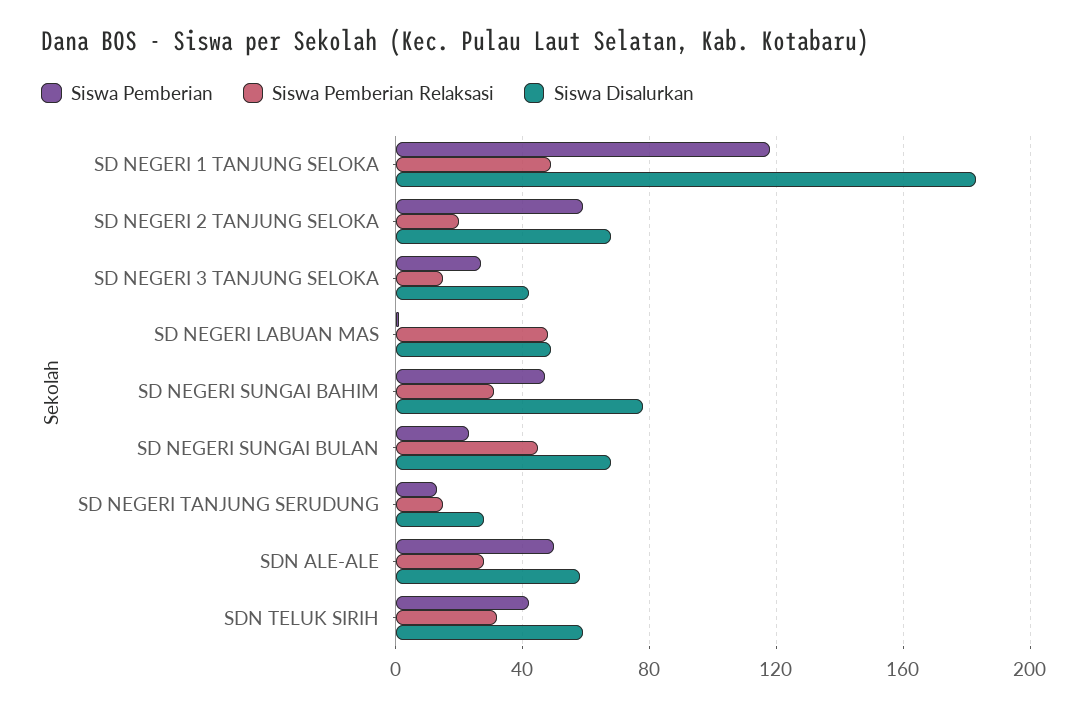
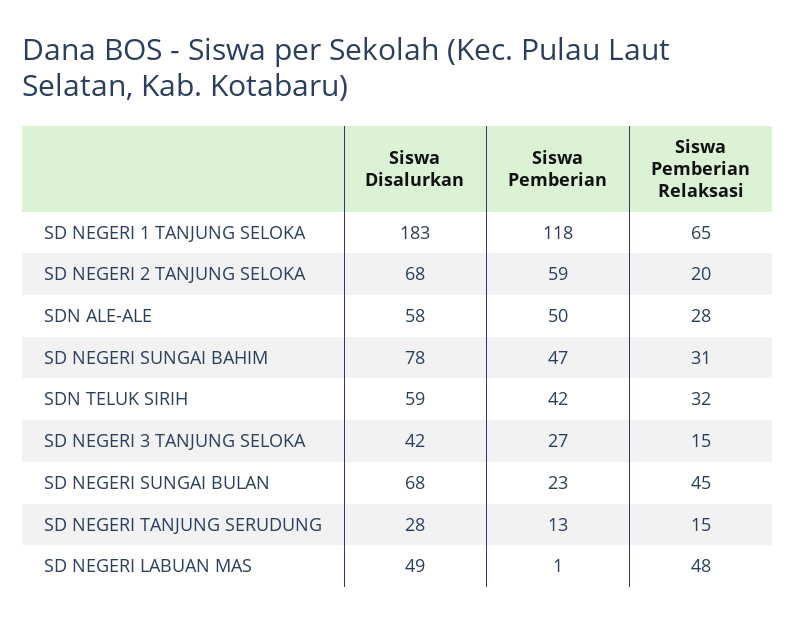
  {
    "Siswa Pemberian": {
      "SD NEGERI 1 TANJUNG SELOKA": 118,
      "SD NEGERI 2 TANJUNG SELOKA": 59,
      "SD NEGERI 3 TANJUNG SELOKA": 27,
      "SD NEGERI LABUAN MAS": 1,
      "SD NEGERI SUNGAI BAHIM": 47,
      "SD NEGERI SUNGAI BULAN": 23,
      "SD NEGERI TANJUNG SERUDUNG": 13,
      "SDN ALE-ALE": 50,
      "SDN TELUK SIRIH": 42
    },
    "Siswa Pemberian Relaksasi": {
-     "SD NEGERI 1 TANJUNG SELOKA": 50,
+     "SD NEGERI 1 TANJUNG SELOKA": 65,
      "SD NEGERI 2 TANJUNG SELOKA": 20,
      "SD NEGERI 3 TANJUNG SELOKA": 15,
      "SD NEGERI LABUAN MAS": 48,
      "SD NEGERI SUNGAI BAHIM": 31,
      "SD NEGERI SUNGAI BULAN": 45,
      "SD NEGERI TANJUNG SERUDUNG": 15,
      "SDN ALE-ALE": 28,
      "SDN TELUK SIRIH": 32
    },
    "Siswa Disalurkan": {
      "SD NEGERI 1 TANJUNG SELOKA": 183,
      "SD NEGERI 2 TANJUNG SELOKA": 68,
      "SD NEGERI 3 TANJUNG SELOKA": 42,
      "SD NEGERI LABUAN MAS": 49,
      "SD NEGERI SUNGAI BAHIM": 78,
      "SD NEGERI SUNGAI BULAN": 68,
      "SD NEGERI TANJUNG SERUDUNG": 28,
      "SDN ALE-ALE": 58,
      "SDN TELUK SIRIH": 59
    }
  }

